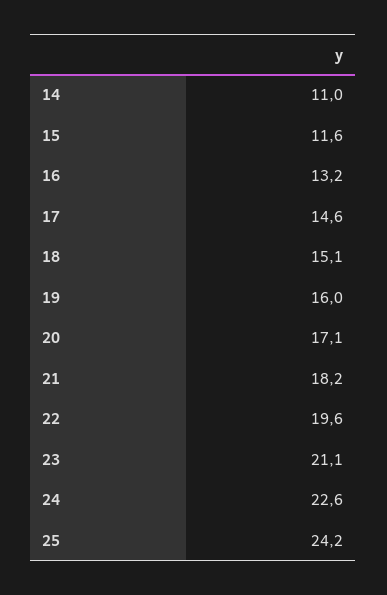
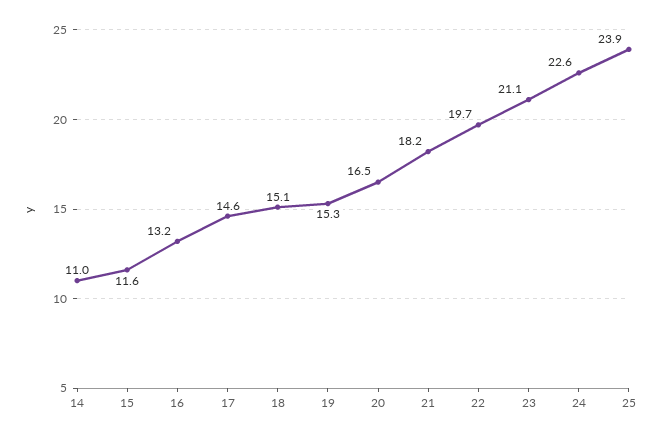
  {
    "14": 11,
    "15": 11.6,
    "16": 13.2,
    "17": 14.6,
    "18": 15.1,
-   "19": 16,
+   "19": 15.3,
-   "20": 17.1,
+   "20": 16.5,
    "21": 18.2,
-   "22": 19.6,
+   "22": 19.7,
    "23": 21.1,
    "24": 22.6,
-   "25": 24.2
+   "25": 23.9
  }

